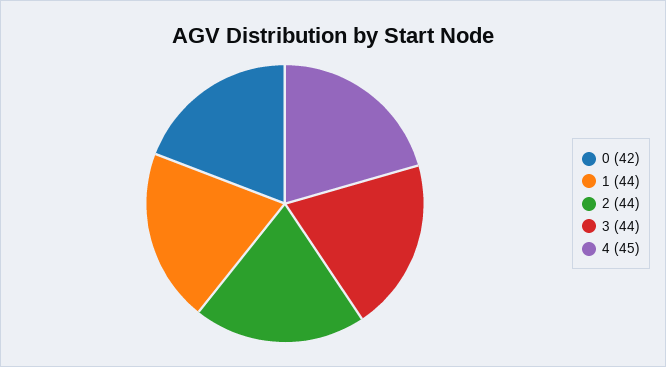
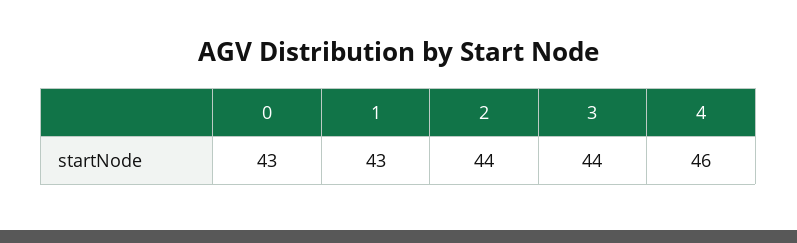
  {
-   "0": 42,
+   "0": 43,
-   "1": 44,
+   "1": 43,
    "2": 44,
    "3": 44,
-   "4": 45
+   "4": 46
  }

